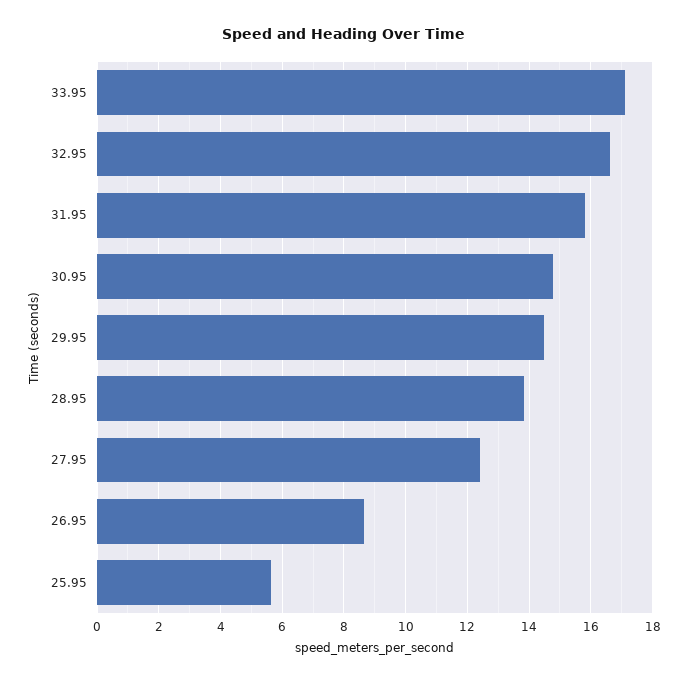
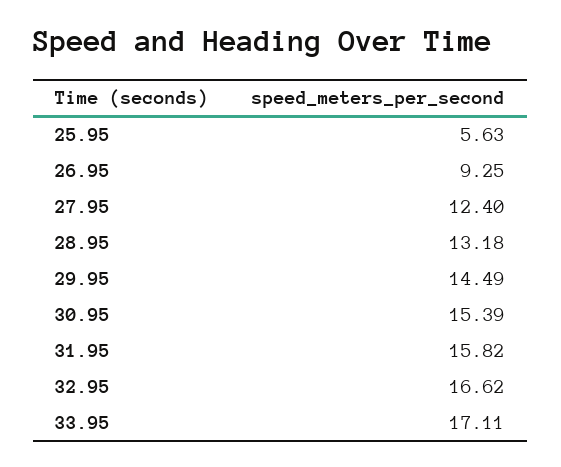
  {
    "33.95": 17.11,
    "32.95": 16.62,
    "31.95": 15.82,
-   "30.95": 14.8,
+   "30.95": 15.39,
    "29.95": 14.49,
-   "28.95": 13.8,
+   "28.95": 13.18,
    "27.95": 12.4,
-   "26.95": 8.6,
+   "26.95": 9.25,
    "25.95": 5.63
  }

